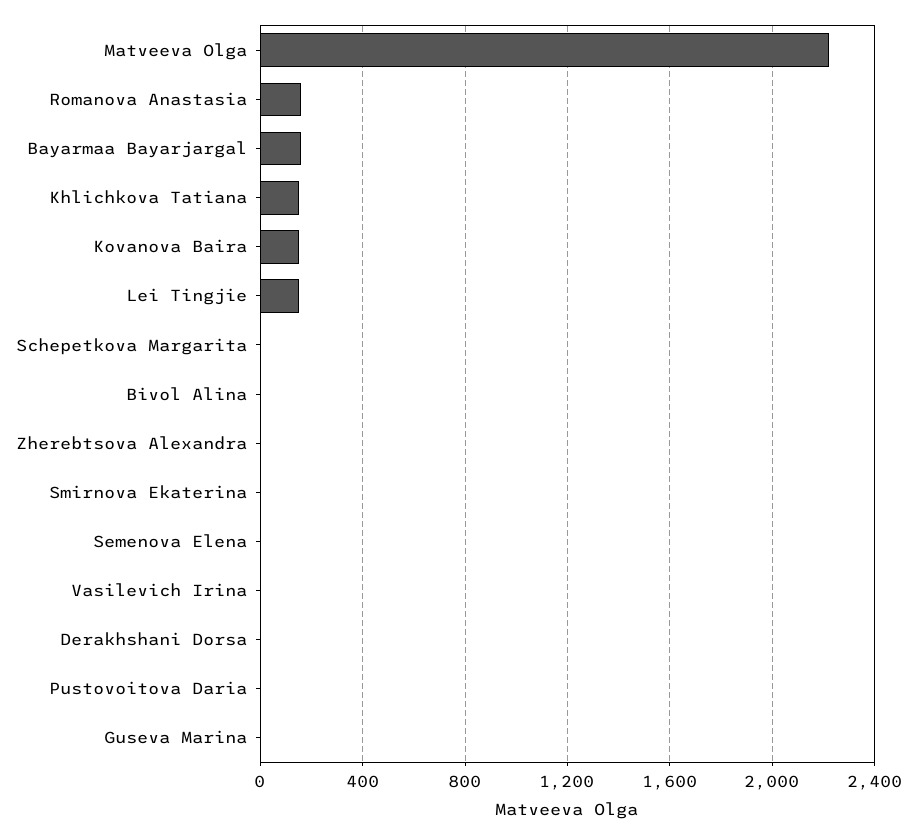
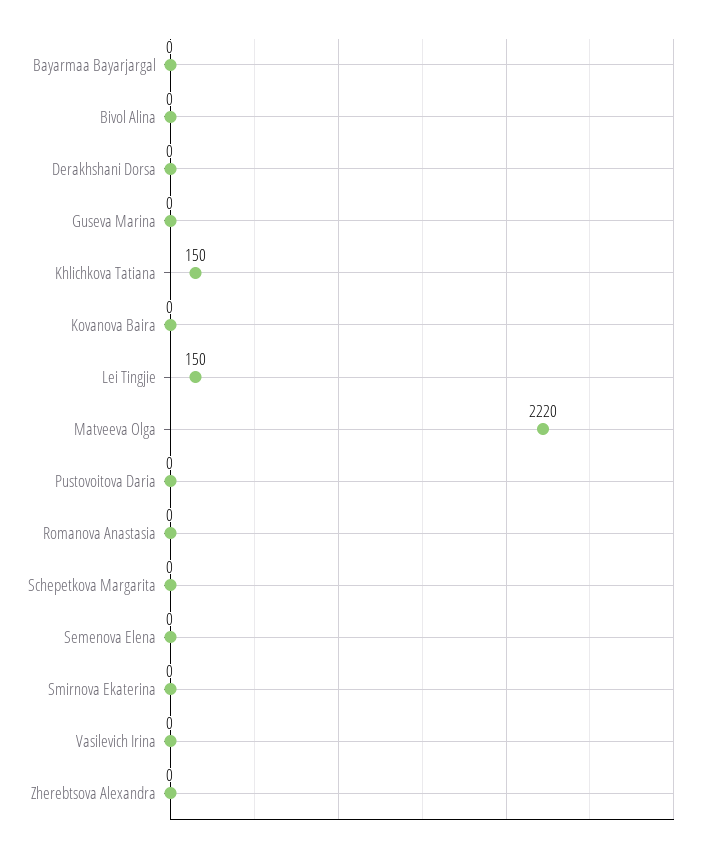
  {
    "Matveeva Olga": 2220,
-   "Romanova Anastasia": 150,
+   "Romanova Anastasia": 0,
-   "Bayarmaa Bayarjargal": 150,
+   "Bayarmaa Bayarjargal": 0,
    "Khlichkova Tatiana": 150,
-   "Kovanova Baira": 150,
+   "Kovanova Baira": 0,
    "Lei Tingjie": 150,
    "Schepetkova Margarita": 0,
    "Bivol Alina": 0,
    "Zherebtsova Alexandra": 0,
    "Smirnova Ekaterina": 0,
    "Semenova Elena": 0,
    "Vasilevich Irina": 0,
    "Derakhshani Dorsa": 0,
    "Pustovoitova Daria": 0,
    "Guseva Marina": 0
  }

